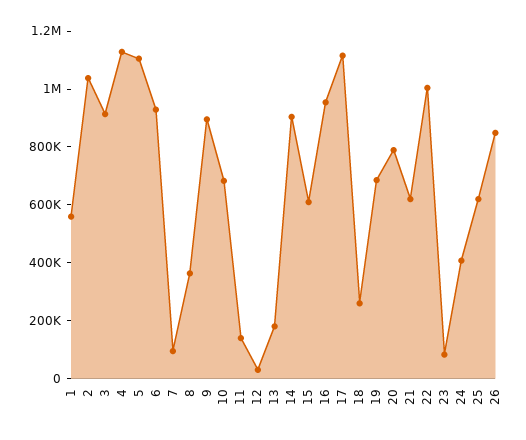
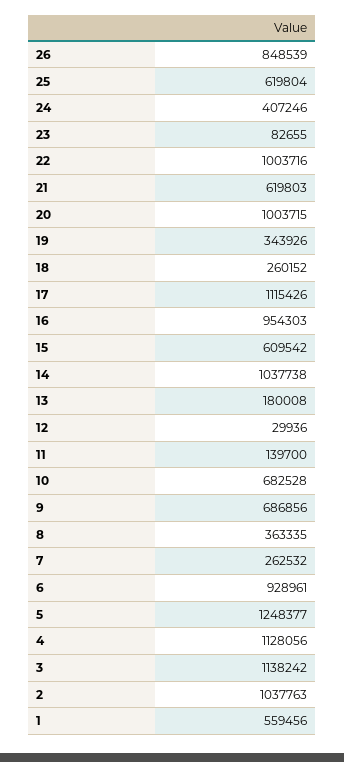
  {
    "1": 559456,
    "2": 1037763,
-   "3": 900000,
+   "3": 1138242,
    "4": 1128056,
-   "5": 1100000,
+   "5": 1248377,
    "6": 928961,
-   "7": 100000,
+   "7": 262532,
    "8": 363335,
-   "9": 900000,
+   "9": 686856,
    "10": 682528,
    "11": 139700,
    "12": 29936,
    "13": 180008,
-   "14": 900000,
+   "14": 1037738,
    "15": 609542,
    "16": 954303,
    "17": 1115426,
    "18": 260152,
-   "19": 700000,
+   "19": 343926,
-   "20": 800000,
+   "20": 1003715,
    "21": 619803,
    "22": 1003716,
    "23": 82655,
    "24": 407246,
    "25": 619804,
    "26": 848539
  }

